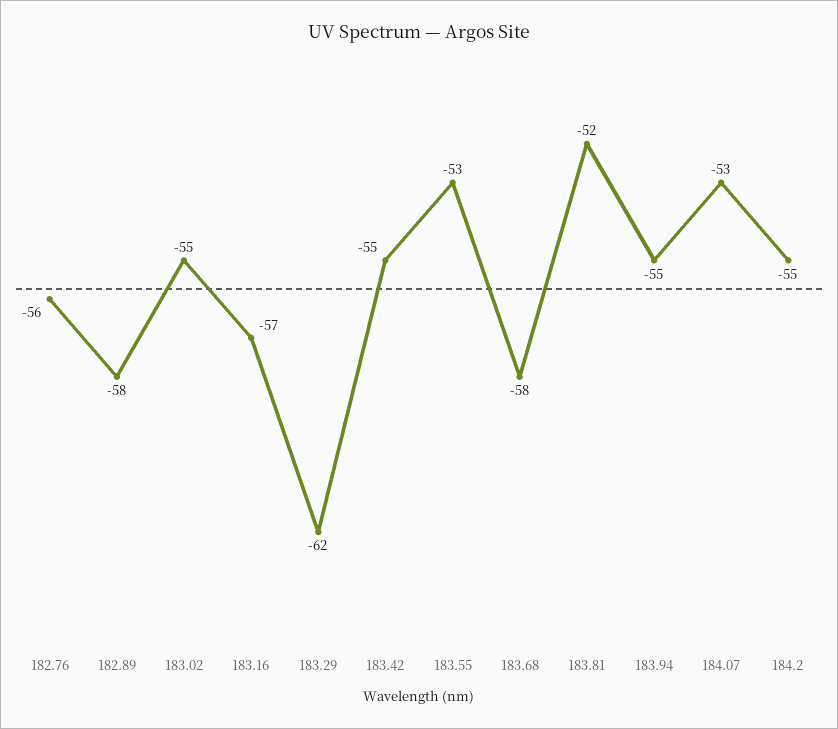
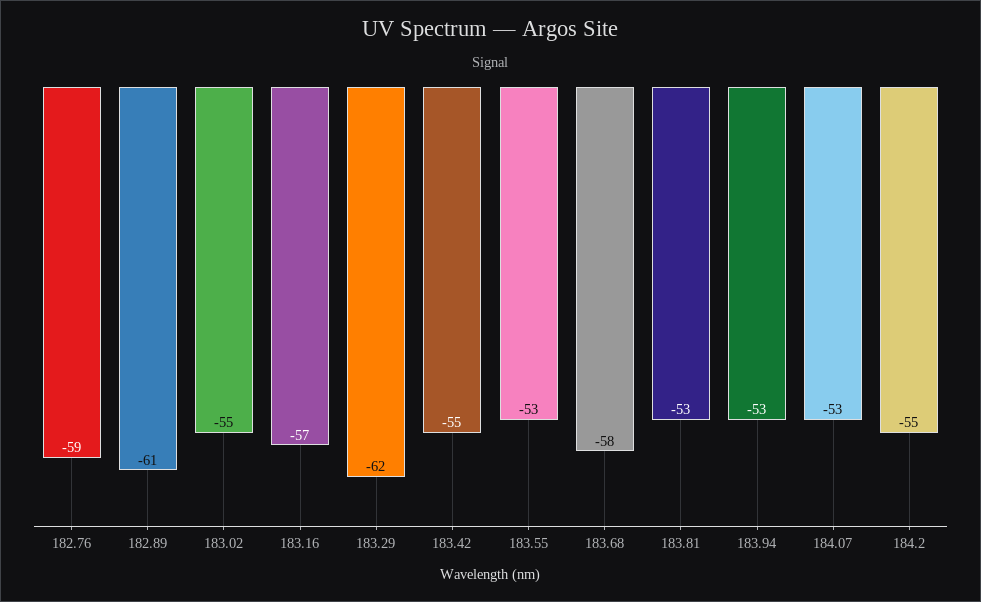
  {
-   "182.76": -56,
+   "182.76": -59,
-   "182.89": -58,
+   "182.89": -61,
    "183.02": -55,
    "183.16": -57,
    "183.29": -62,
    "183.42": -55,
    "183.55": -53,
    "183.68": -58,
-   "183.81": -52,
+   "183.81": -53,
-   "183.94": -55,
+   "183.94": -53,
    "184.07": -53,
    "184.2": -55
  }

